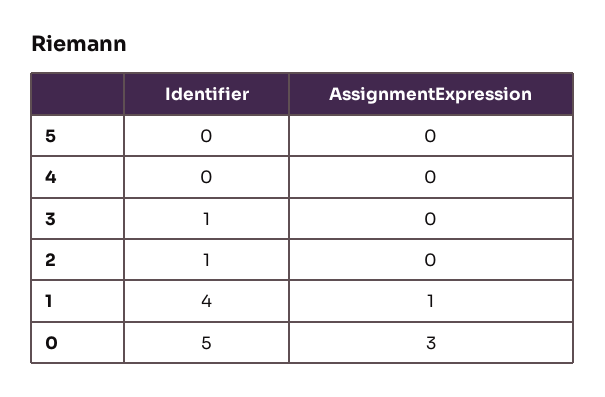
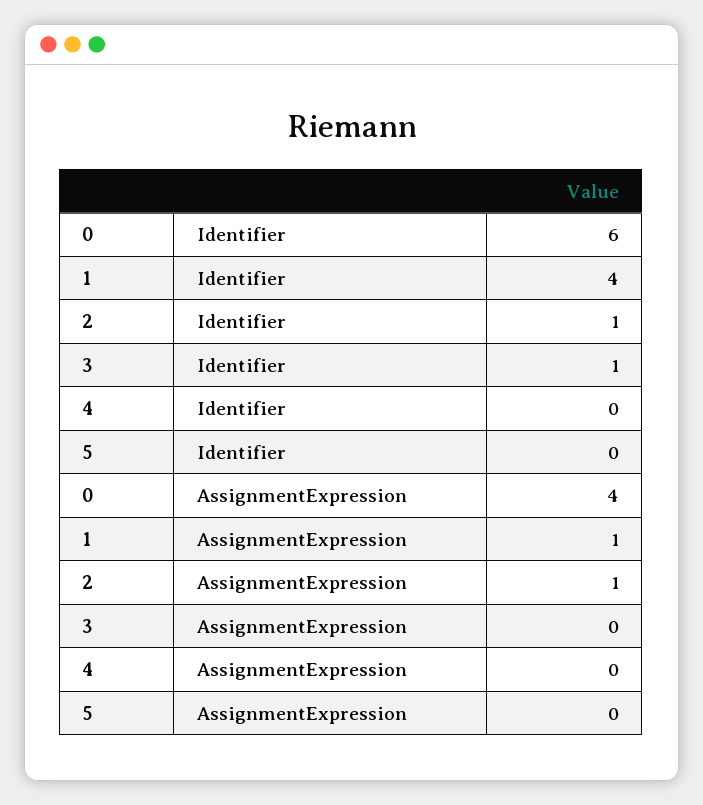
  {
    "Identifier": {
      "5": 0,
      "4": 0,
      "3": 1,
      "2": 1,
      "1": 4,
-     "0": 5
+     "0": 6
    },
    "AssignmentExpression": {
      "5": 0,
      "4": 0,
      "3": 0,
-     "2": 0,
+     "2": 1,
      "1": 1,
-     "0": 3
+     "0": 4
    }
  }

